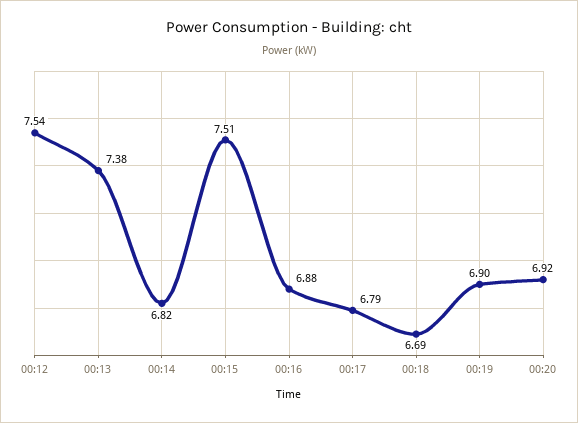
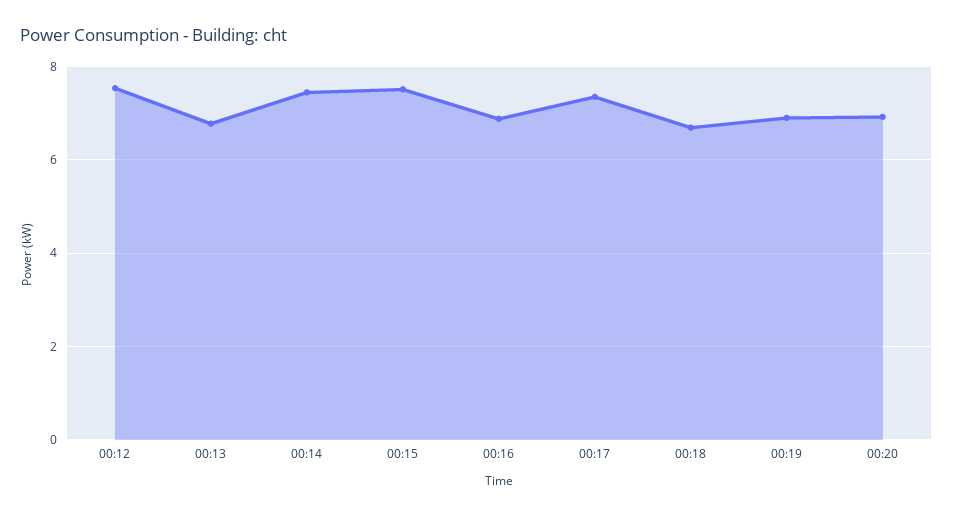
  {
    "00:12": 7.54,
-   "00:13": 7.38,
+   "00:13": 6.8,
-   "00:14": 6.82,
+   "00:14": 7.4,
    "00:15": 7.51,
    "00:16": 6.88,
-   "00:17": 6.79,
+   "00:17": 7.4,
    "00:18": 6.69,
    "00:19": 6.9,
    "00:20": 6.92
  }

